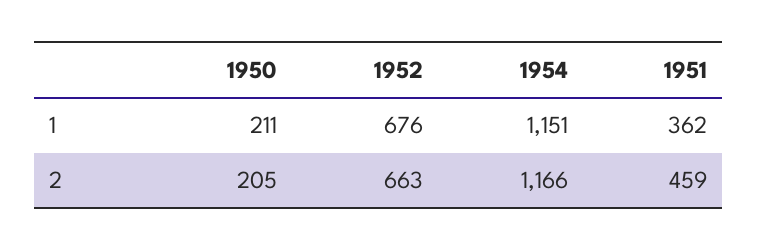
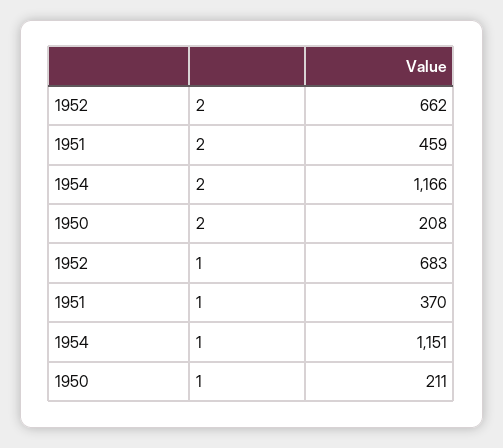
  {
    "1950": {
      "1": 211,
-     "2": 205
+     "2": 208
    },
    "1952": {
-     "1": 676,
+     "1": 683,
-     "2": 663
+     "2": 662
    },
    "1954": {
      "1": 1151,
      "2": 1166
    },
    "1951": {
-     "1": 362,
+     "1": 370,
      "2": 459
    }
  }

